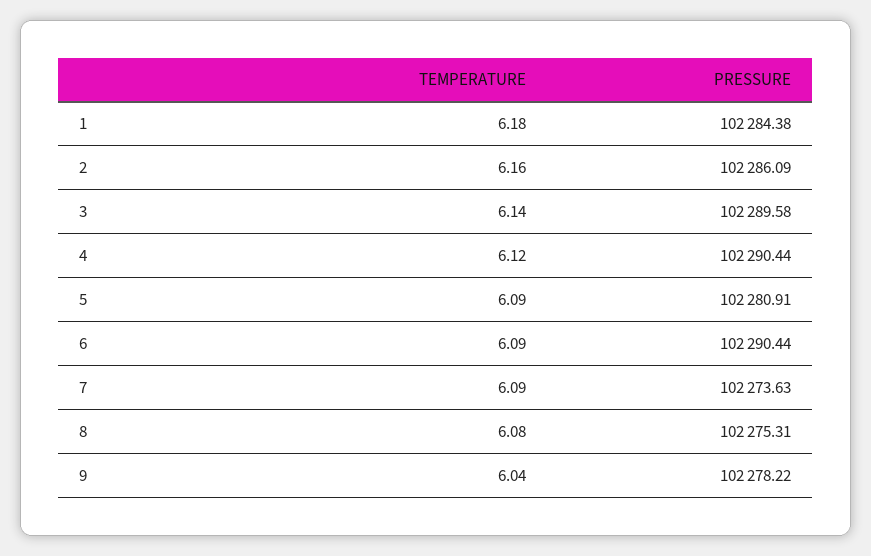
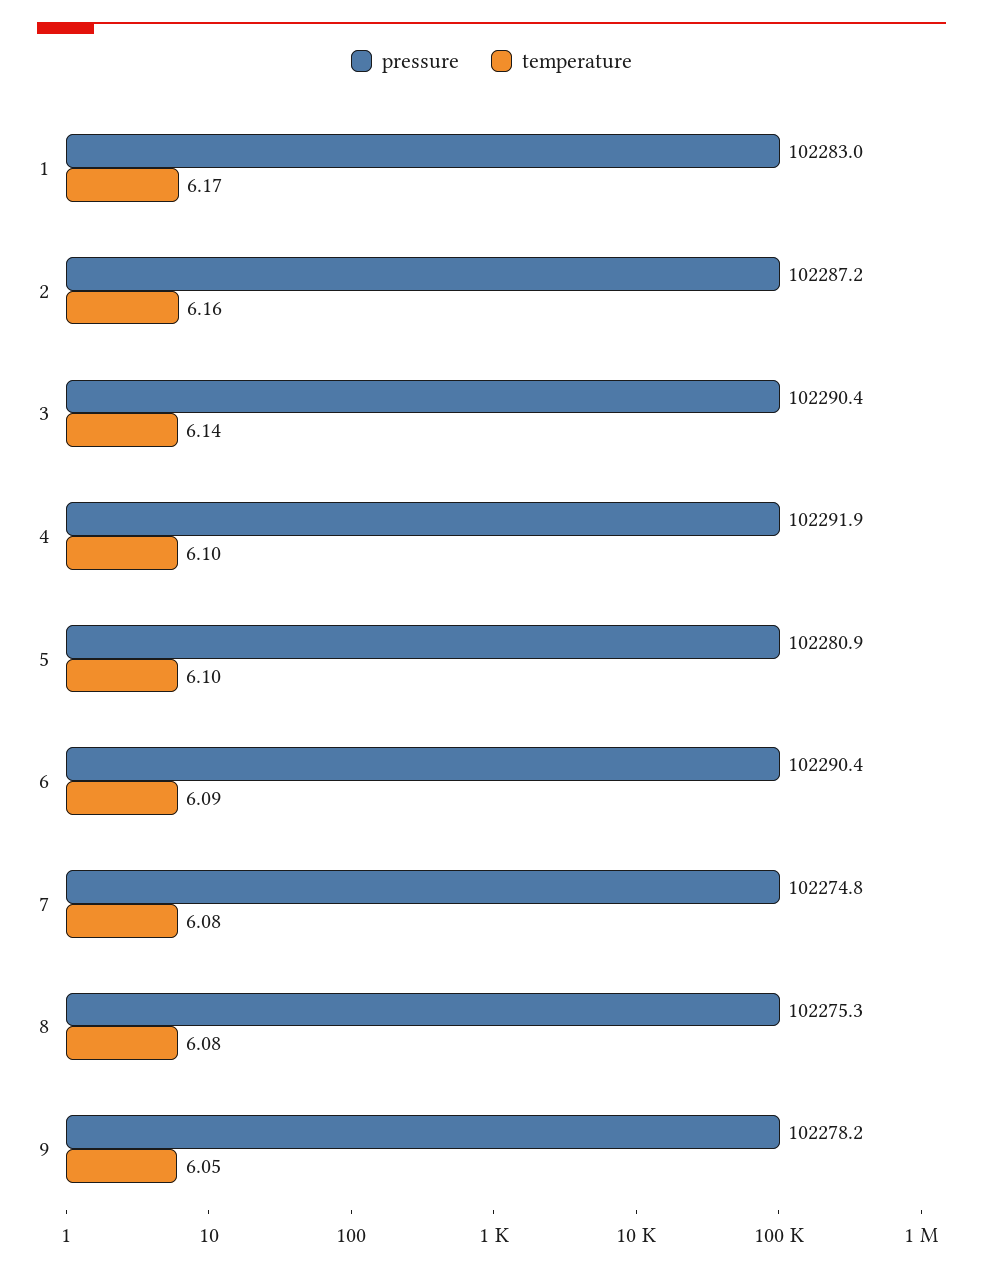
  {
    "TEMPERATURE": {
-     "1": 6.18,
+     "1": 6.17,
      "2": 6.16,
      "3": 6.14,
-     "4": 6.12,
+     "4": 6.1,
-     "5": 6.09,
+     "5": 6.1,
      "6": 6.09,
-     "7": 6.09,
+     "7": 6.08,
      "8": 6.08,
-     "9": 6.04
+     "9": 6.05
    },
    "PRESSURE": {
-     "1": 102284.38,
+     "1": 102283,
-     "2": 102286.09,
+     "2": 102287.2,
-     "3": 102289.58,
+     "3": 102290.4,
-     "4": 102290.44,
+     "4": 102291.9,
      "5": 102280.91,
      "6": 102290.44,
-     "7": 102273.63,
+     "7": 102274.8,
      "8": 102275.31,
      "9": 102278.22
    }
  }

